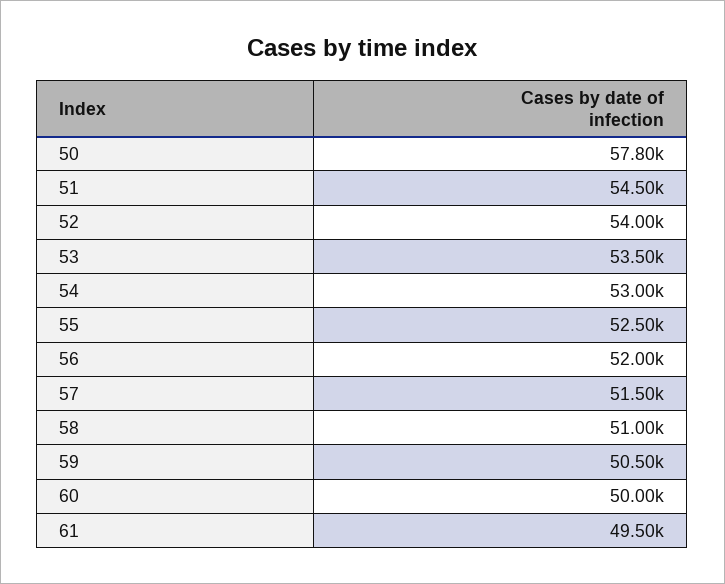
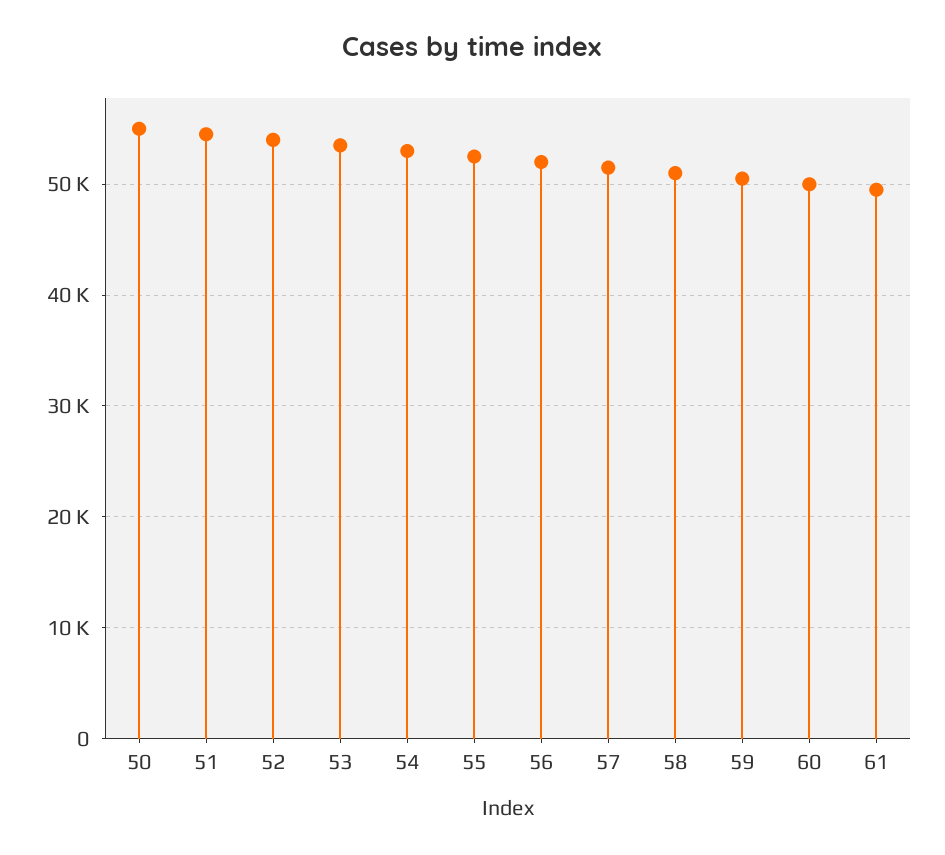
  {
-   "50": 57800,
+   "50": 55000,
    "51": 54500,
    "52": 54000,
    "53": 53500,
    "54": 53000,
    "55": 52500,
    "56": 52000,
    "57": 51500,
    "58": 51000,
    "59": 50500,
    "60": 50000,
    "61": 49500
  }

